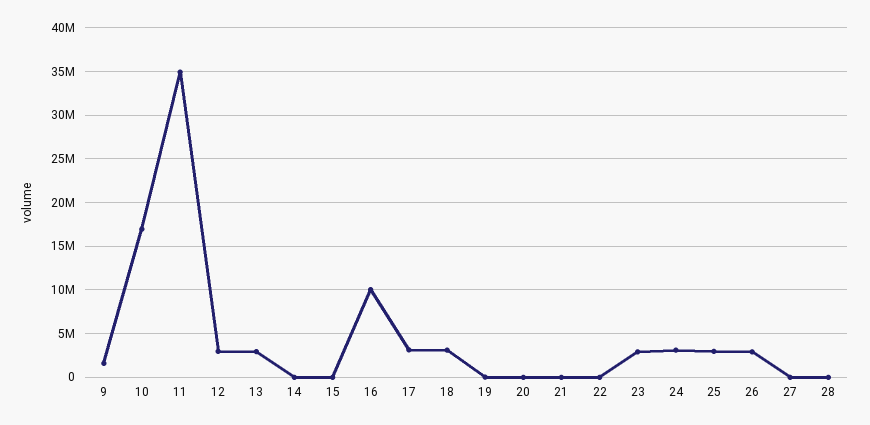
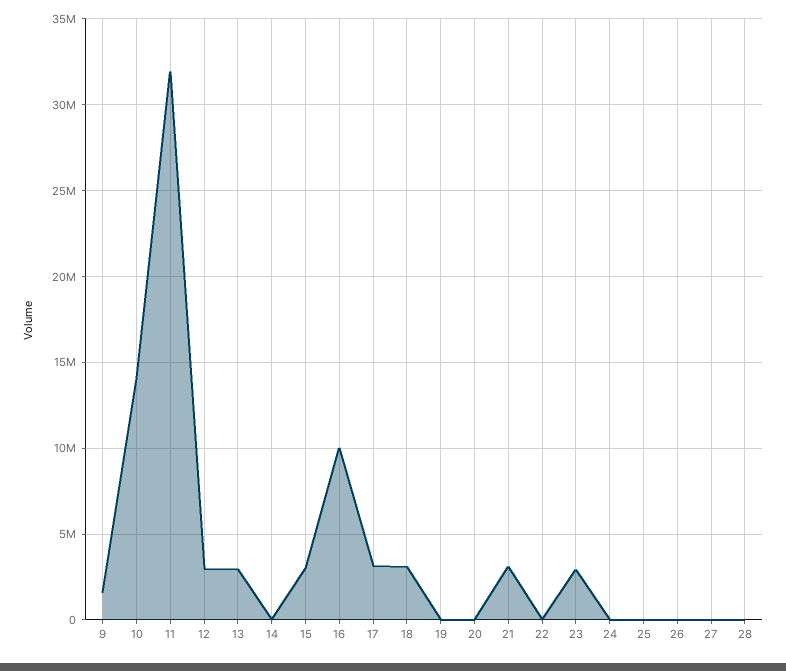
  {
    "9": 1500000,
-   "10": 17000000,
+   "10": 14000000,
-   "11": 35000000,
+   "11": 32000000,
    "12": 3000000,
    "13": 3000000,
    "14": 0,
-   "15": 0,
+   "15": 3000000,
    "16": 10000000,
    "17": 3000000,
    "18": 3000000,
    "19": 0,
    "20": 0,
-   "21": 0,
+   "21": 3000000,
    "22": 0,
    "23": 3000000,
-   "24": 3000000,
+   "24": 0,
-   "25": 3000000,
+   "25": 0,
-   "26": 3000000,
+   "26": 0,
    "27": 0,
    "28": 0
  }

